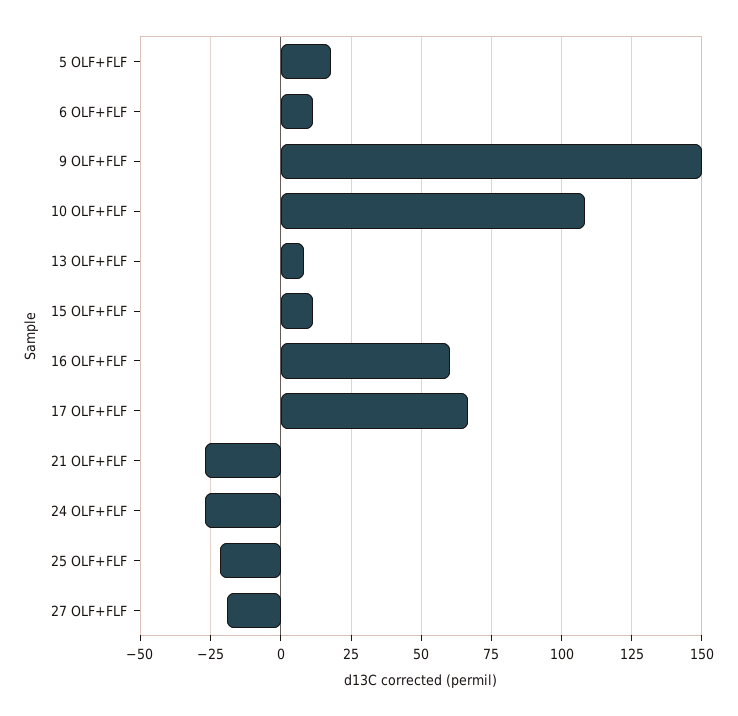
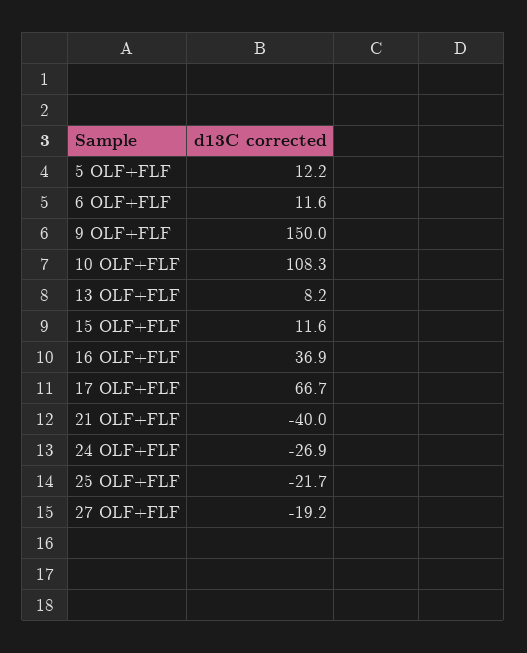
  {
-   "5 OLF+FLF": 17.5,
+   "5 OLF+FLF": 12.2,
    "6 OLF+FLF": 11.6,
    "9 OLF+FLF": 150,
    "10 OLF+FLF": 108.3,
    "13 OLF+FLF": 8.2,
    "15 OLF+FLF": 11.6,
-   "16 OLF+FLF": 60,
+   "16 OLF+FLF": 36.9,
    "17 OLF+FLF": 66.7,
-   "21 OLF+FLF": -27.5,
+   "21 OLF+FLF": -40,
    "24 OLF+FLF": -26.9,
    "25 OLF+FLF": -21.7,
    "27 OLF+FLF": -19.2
  }

